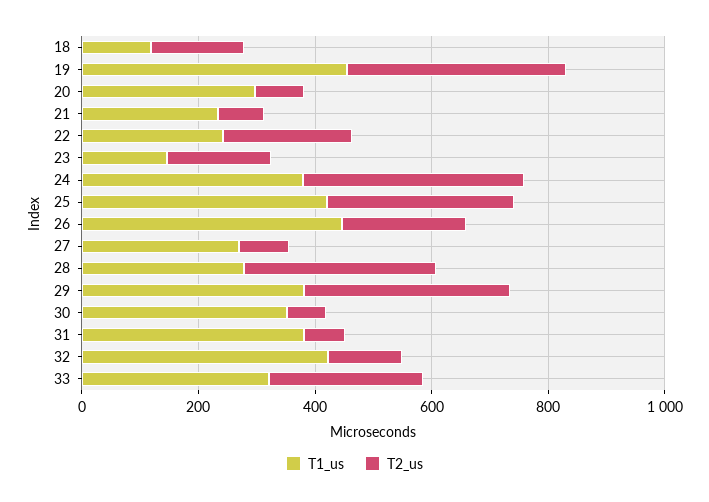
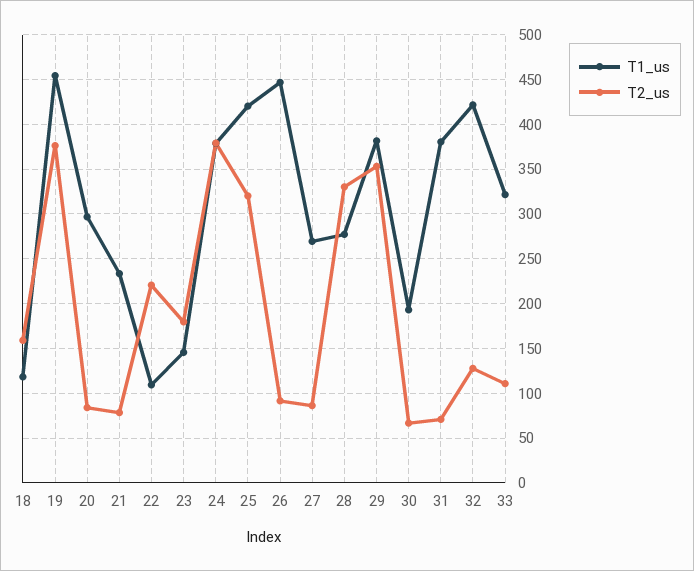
  {
    "T1_us": {
      "18": 120,
      "19": 450,
      "20": 300,
      "21": 230,
-     "22": 250,
+     "22": 110,
      "23": 150,
      "24": 380,
      "25": 420,
      "26": 450,
      "27": 270,
      "28": 280,
      "29": 380,
-     "30": 350,
+     "30": 190,
      "31": 380,
      "32": 420,
      "33": 320
    },
    "T2_us": {
      "18": 160,
      "19": 380,
      "20": 80,
      "21": 80,
      "22": 220,
      "23": 180,
      "24": 380,
      "25": 320,
-     "26": 200,
+     "26": 90,
      "27": 90,
      "28": 330,
      "29": 350,
      "30": 70,
      "31": 70,
      "32": 130,
-     "33": 250
+     "33": 110
    }
  }

